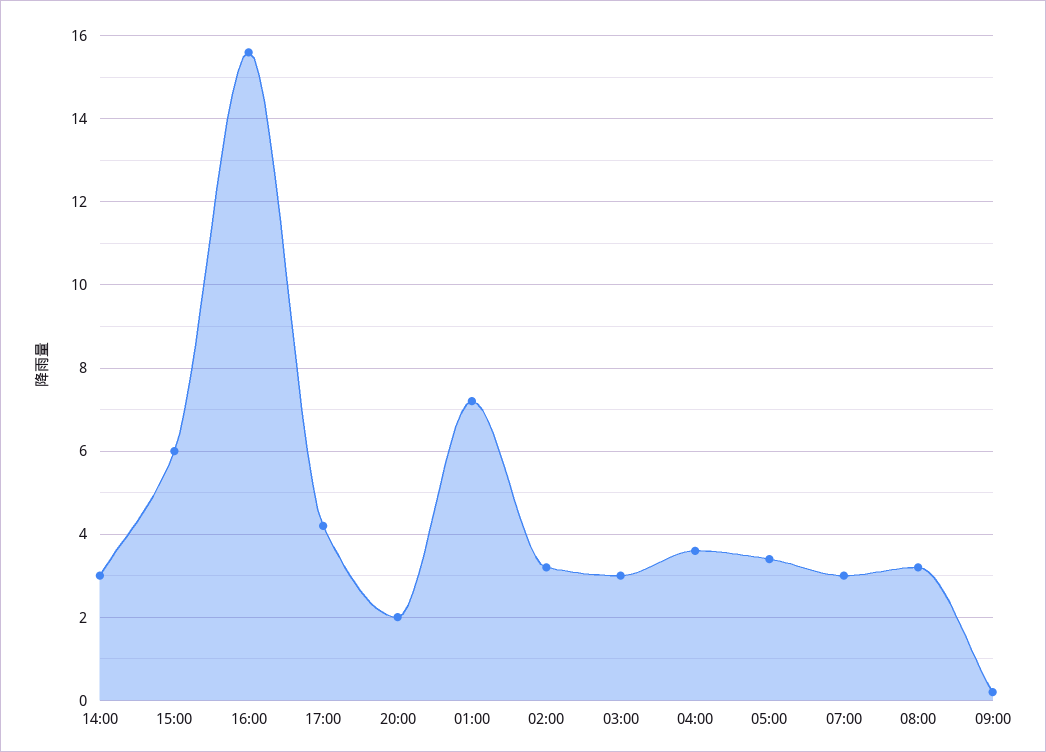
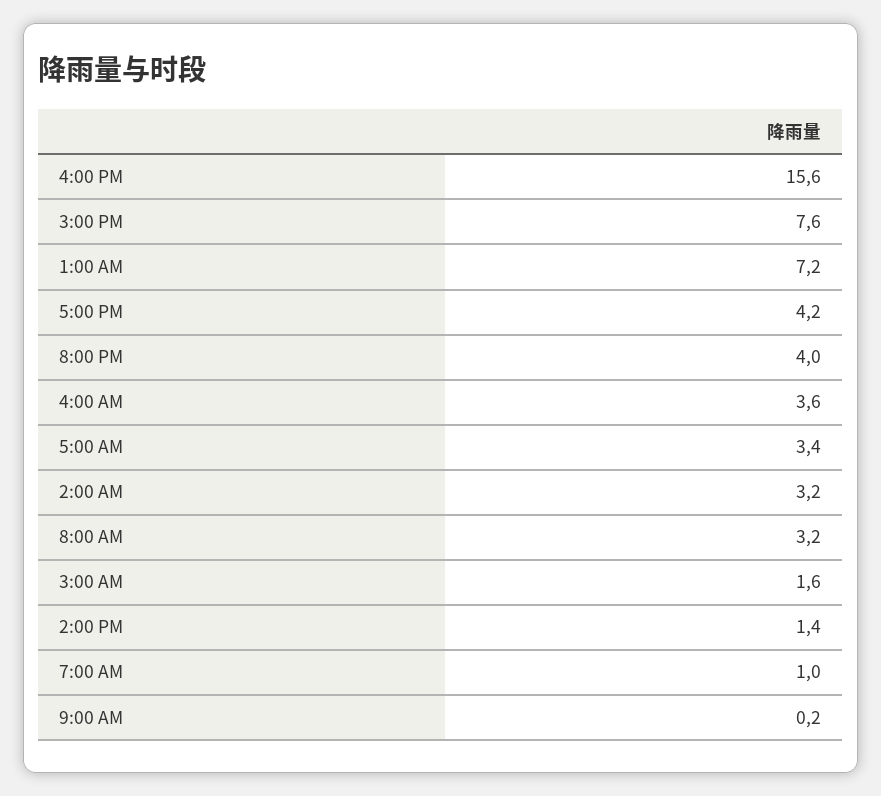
  {
-   "14:00": 3,
+   "14:00": 1.4,
-   "15:00": 6,
+   "15:00": 7.6,
    "16:00": 15.6,
    "17:00": 4.2,
-   "20:00": 2,
+   "20:00": 4,
    "01:00": 7.2,
    "02:00": 3.2,
-   "03:00": 3,
+   "03:00": 1.6,
    "04:00": 3.6,
    "05:00": 3.4,
-   "07:00": 3,
+   "07:00": 1,
    "08:00": 3.2,
    "09:00": 0.2
  }

